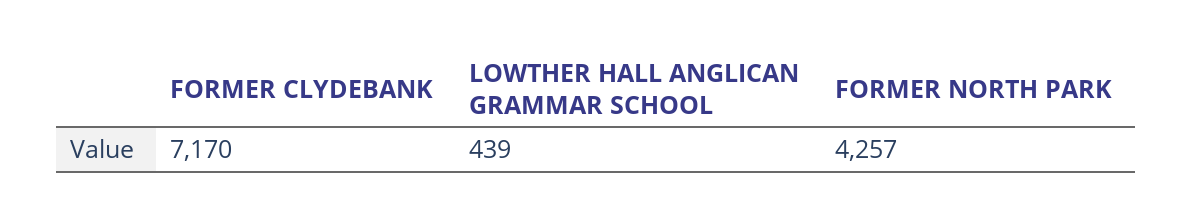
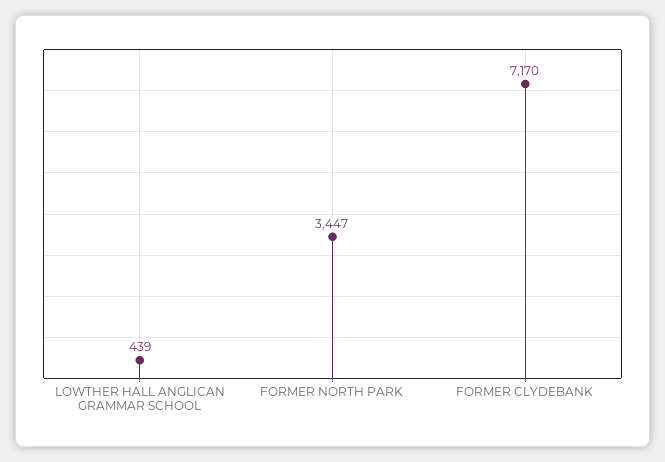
  {
    "FORMER CLYDEBANK": 7170,
    "LOWTHER HALL ANGLICAN GRAMMAR SCHOOL": 439,
-   "FORMER NORTH PARK": 4257
+   "FORMER NORTH PARK": 3447
  }

